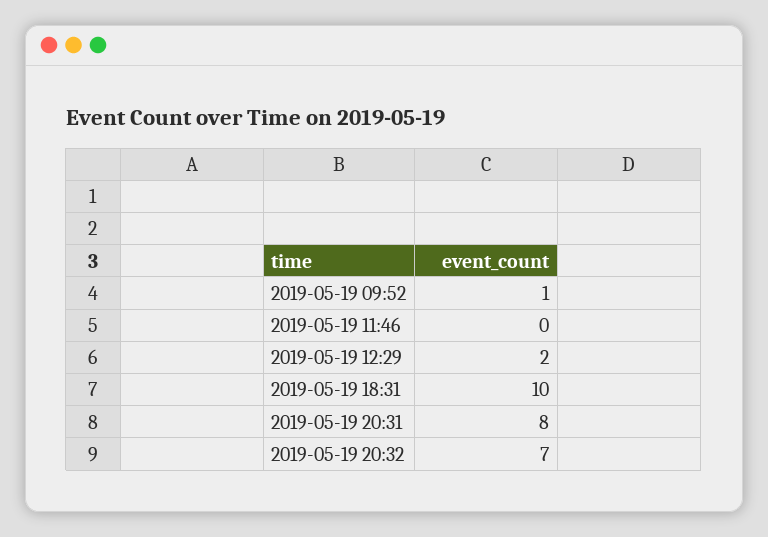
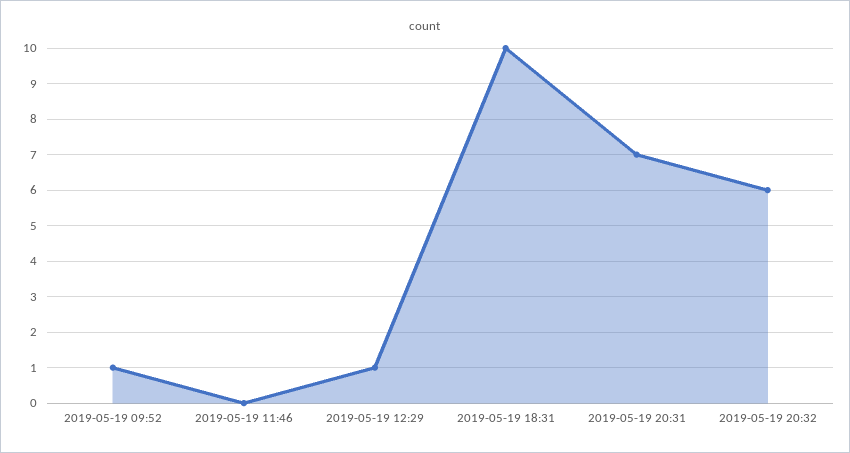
  {
    "2019-05-19 09:52": 1,
    "2019-05-19 11:46": 0,
-   "2019-05-19 12:29": 2,
+   "2019-05-19 12:29": 1,
    "2019-05-19 18:31": 10,
-   "2019-05-19 20:31": 8,
+   "2019-05-19 20:31": 7,
-   "2019-05-19 20:32": 7
+   "2019-05-19 20:32": 6
  }

